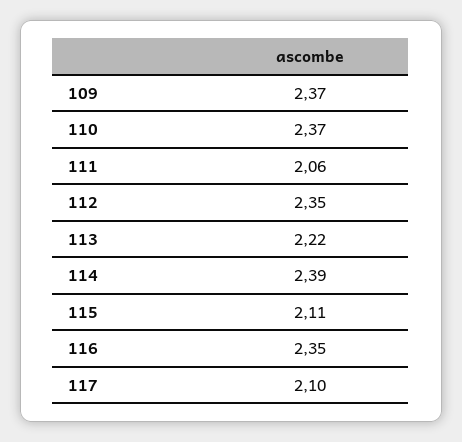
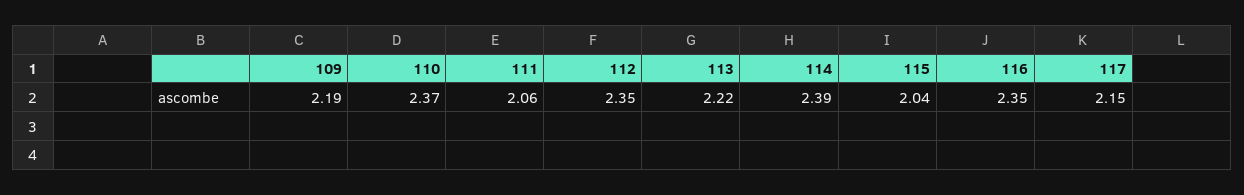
  {
-   "109": 2.37,
+   "109": 2.19,
    "110": 2.37,
    "111": 2.06,
    "112": 2.35,
    "113": 2.22,
    "114": 2.39,
-   "115": 2.11,
+   "115": 2.04,
    "116": 2.35,
-   "117": 2.1
+   "117": 2.15
  }

